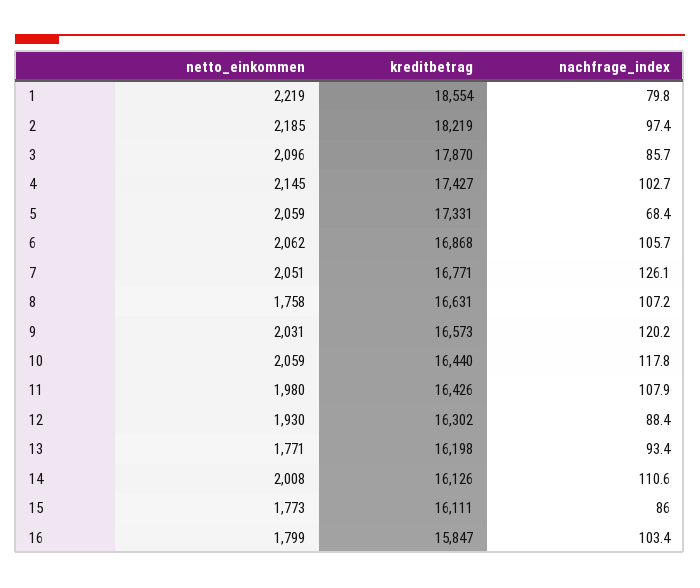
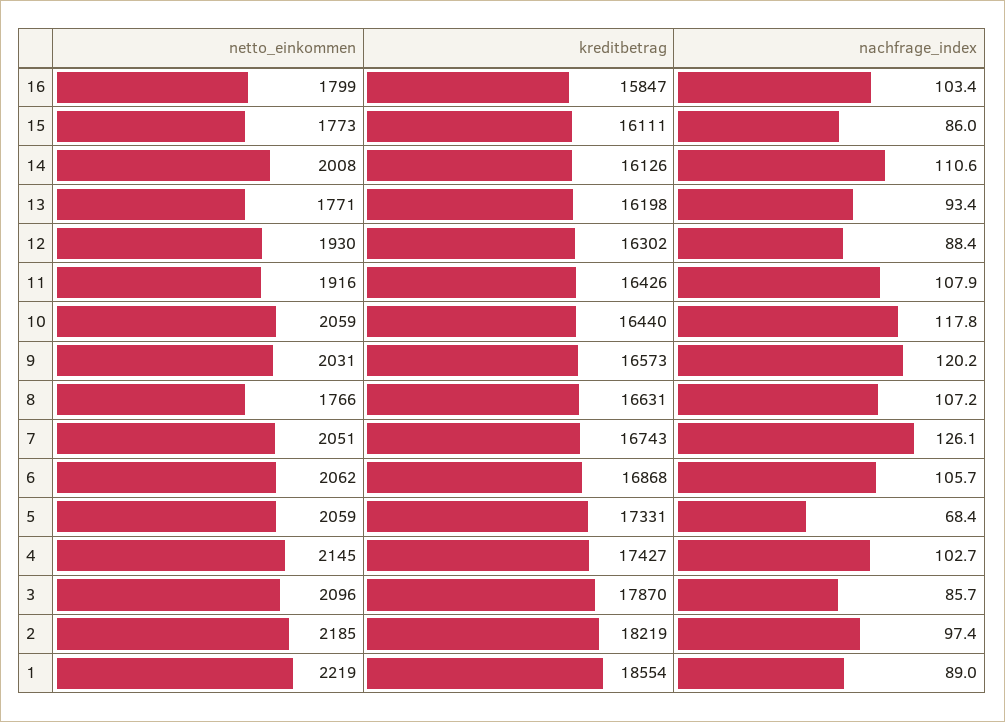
  {
    "netto_einkommen": {
      "1": 2219,
      "2": 2185,
      "3": 2096,
      "4": 2145,
      "5": 2059,
      "6": 2062,
      "7": 2051,
-     "8": 1758,
+     "8": 1766,
      "9": 2031,
      "10": 2059,
-     "11": 1980,
+     "11": 1916,
      "12": 1930,
      "13": 1771,
      "14": 2008,
      "15": 1773,
      "16": 1799
    },
    "kreditbetrag": {
      "1": 18554,
      "2": 18219,
      "3": 17870,
      "4": 17427,
      "5": 17331,
      "6": 16868,
-     "7": 16771,
+     "7": 16743,
      "8": 16631,
      "9": 16573,
      "10": 16440,
      "11": 16426,
      "12": 16302,
      "13": 16198,
      "14": 16126,
      "15": 16111,
      "16": 15847
    },
    "nachfrage_index": {
-     "1": 79.8,
+     "1": 89,
      "2": 97.4,
      "3": 85.7,
      "4": 102.7,
      "5": 68.4,
      "6": 105.7,
      "7": 126.1,
      "8": 107.2,
      "9": 120.2,
      "10": 117.8,
      "11": 107.9,
      "12": 88.4,
      "13": 93.4,
      "14": 110.6,
      "15": 86,
      "16": 103.4
    }
  }

